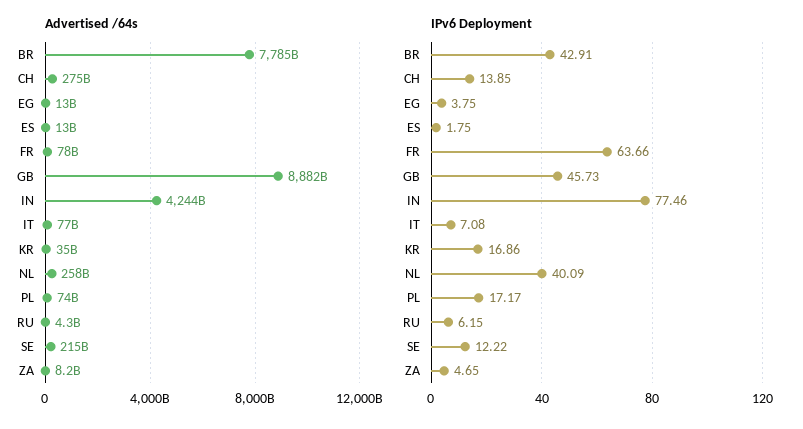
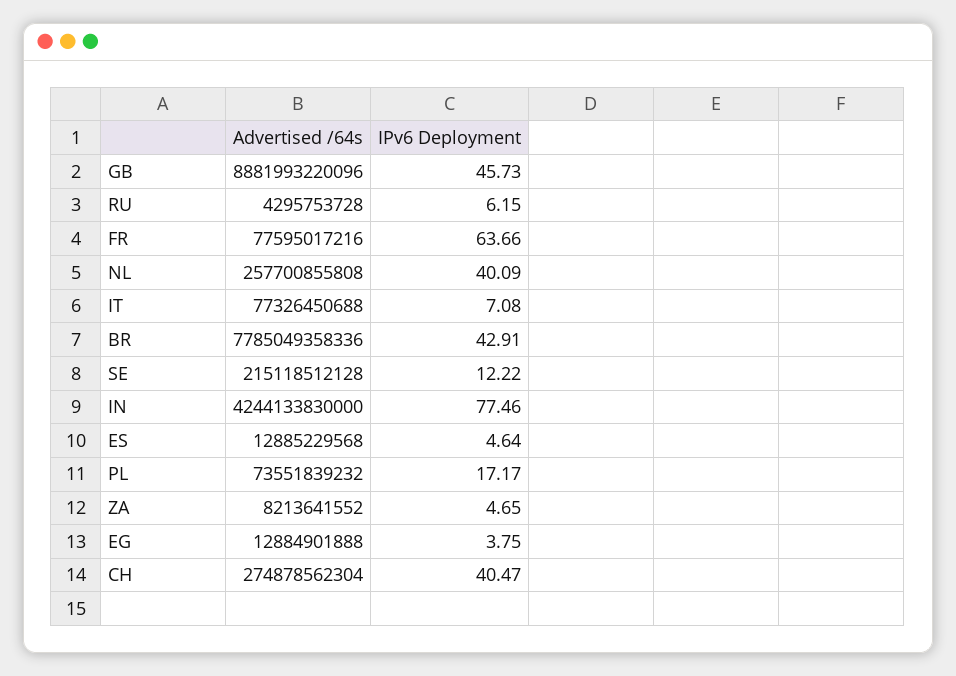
  {
    "Advertised /64s": {
      "BR": 7785049358336,
      "CH": 274878562304,
      "EG": 12884901888,
      "ES": 12885229568,
      "FR": 77595017216,
      "GB": 8881993220096,
      "IN": 4244133830000,
      "IT": 77326450688,
-     "KR": 35000000000,
      "NL": 257700855808,
      "PL": 73551839232,
      "RU": 4295753728,
      "SE": 215118512128,
      "ZA": 8213641552
    },
    "IPv6 Deployment": {
      "BR": 42.91,
-     "CH": 13.85,
+     "CH": 40.47,
      "EG": 3.75,
-     "ES": 1.75,
+     "ES": 4.64,
      "FR": 63.66,
      "GB": 45.73,
      "IN": 77.46,
      "IT": 7.08,
-     "KR": 16.86,
      "NL": 40.09,
      "PL": 17.17,
      "RU": 6.15,
      "SE": 12.22,
      "ZA": 4.65
    }
  }

